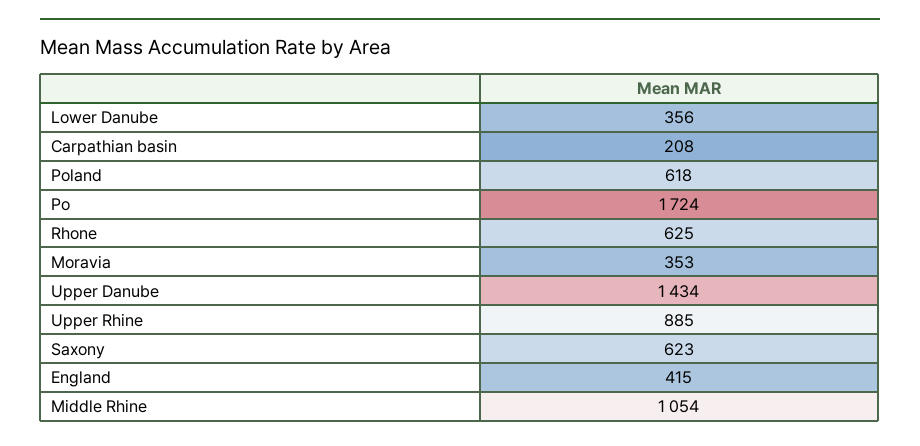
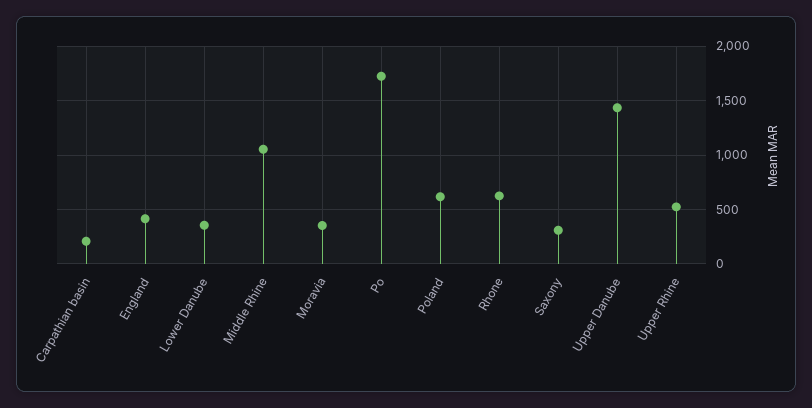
  {
    "Lower Danube": 356,
    "Carpathian basin": 208,
    "Poland": 618,
    "Po": 1724,
    "Rhone": 625,
    "Moravia": 353,
    "Upper Danube": 1434,
-   "Upper Rhine": 885,
+   "Upper Rhine": 500,
-   "Saxony": 623,
+   "Saxony": 300,
    "England": 415,
    "Middle Rhine": 1054
  }

